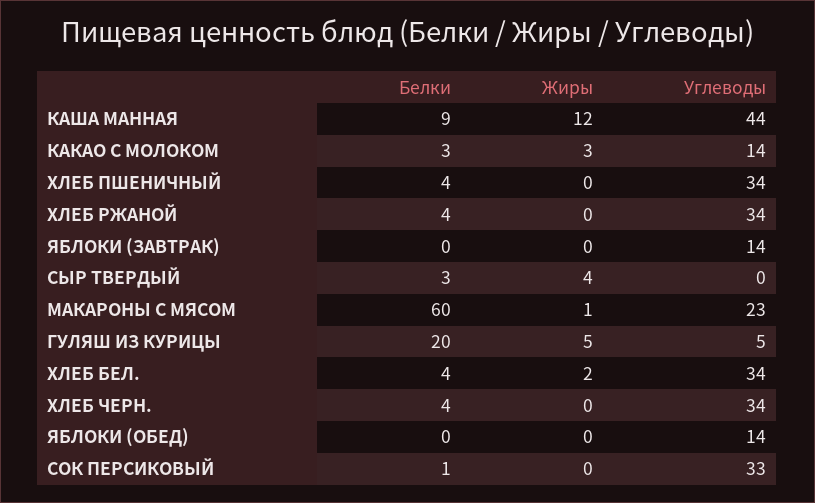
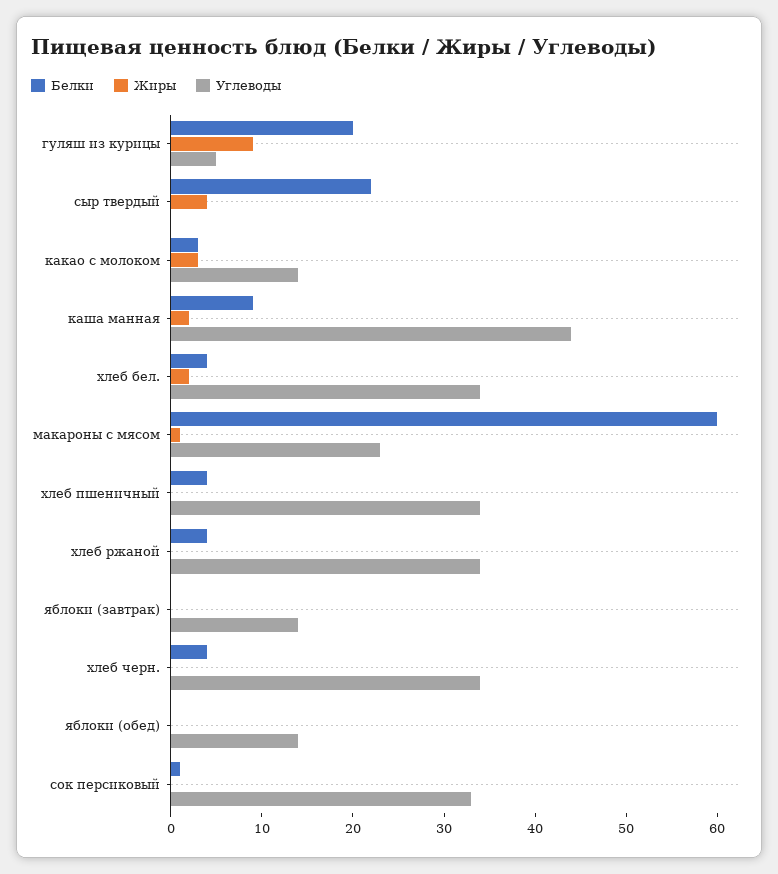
  {
    "Белки": {
      "КАША МАННАЯ": 9,
      "КАКАО С МОЛОКОМ": 3,
      "ХЛЕБ ПШЕНИЧНЫЙ": 4,
      "ХЛЕБ РЖАНОЙ": 4,
      "ЯБЛОКИ (ЗАВТРАК)": 0,
-     "СЫР ТВЕРДЫЙ": 3,
+     "СЫР ТВЕРДЫЙ": 22,
      "МАКАРОНЫ С МЯСОМ": 60,
      "ГУЛЯШ ИЗ КУРИЦЫ": 20,
      "ХЛЕБ БЕЛ.": 4,
      "ХЛЕБ ЧЕРН.": 4,
      "ЯБЛОКИ (ОБЕД)": 0,
      "СОК ПЕРСИКОВЫЙ": 1
    },
    "Жиры": {
-     "КАША МАННАЯ": 12,
+     "КАША МАННАЯ": 2,
      "КАКАО С МОЛОКОМ": 3,
      "ХЛЕБ ПШЕНИЧНЫЙ": 0,
      "ХЛЕБ РЖАНОЙ": 0,
      "ЯБЛОКИ (ЗАВТРАК)": 0,
      "СЫР ТВЕРДЫЙ": 4,
      "МАКАРОНЫ С МЯСОМ": 1,
-     "ГУЛЯШ ИЗ КУРИЦЫ": 5,
+     "ГУЛЯШ ИЗ КУРИЦЫ": 9,
      "ХЛЕБ БЕЛ.": 2,
      "ХЛЕБ ЧЕРН.": 0,
      "ЯБЛОКИ (ОБЕД)": 0,
      "СОК ПЕРСИКОВЫЙ": 0
    },
    "Углеводы": {
      "КАША МАННАЯ": 44,
      "КАКАО С МОЛОКОМ": 14,
      "ХЛЕБ ПШЕНИЧНЫЙ": 34,
      "ХЛЕБ РЖАНОЙ": 34,
      "ЯБЛОКИ (ЗАВТРАК)": 14,
      "СЫР ТВЕРДЫЙ": 0,
      "МАКАРОНЫ С МЯСОМ": 23,
      "ГУЛЯШ ИЗ КУРИЦЫ": 5,
      "ХЛЕБ БЕЛ.": 34,
      "ХЛЕБ ЧЕРН.": 34,
      "ЯБЛОКИ (ОБЕД)": 14,
      "СОК ПЕРСИКОВЫЙ": 33
    }
  }

